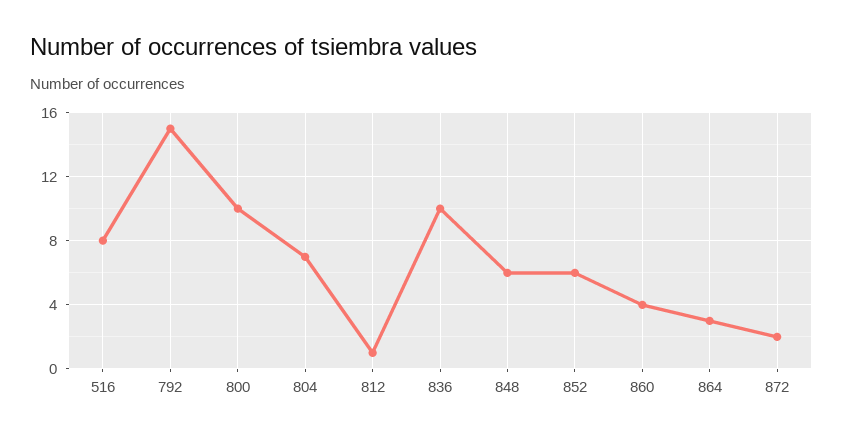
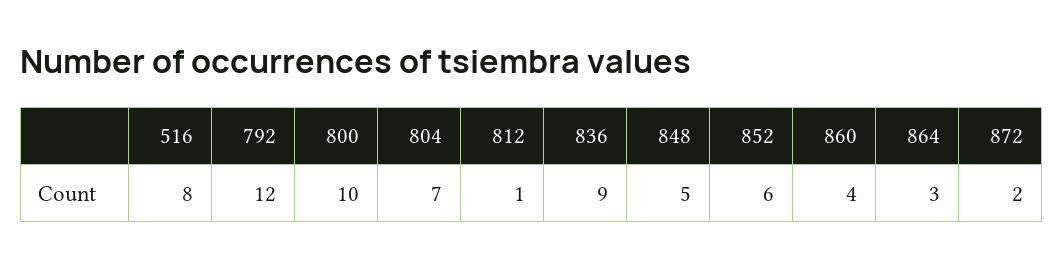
  {
    "516": 8,
-   "792": 15,
+   "792": 12,
    "800": 10,
    "804": 7,
    "812": 1,
-   "836": 10,
+   "836": 9,
-   "848": 6,
+   "848": 5,
    "852": 6,
    "860": 4,
    "864": 3,
    "872": 2
  }

